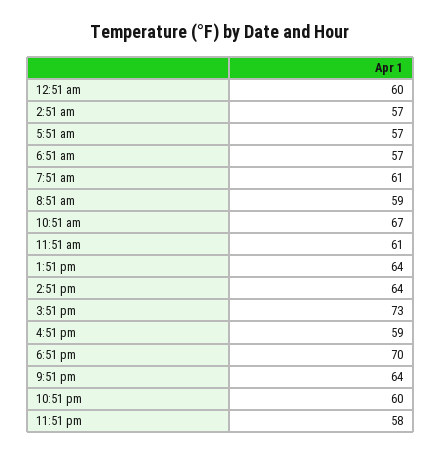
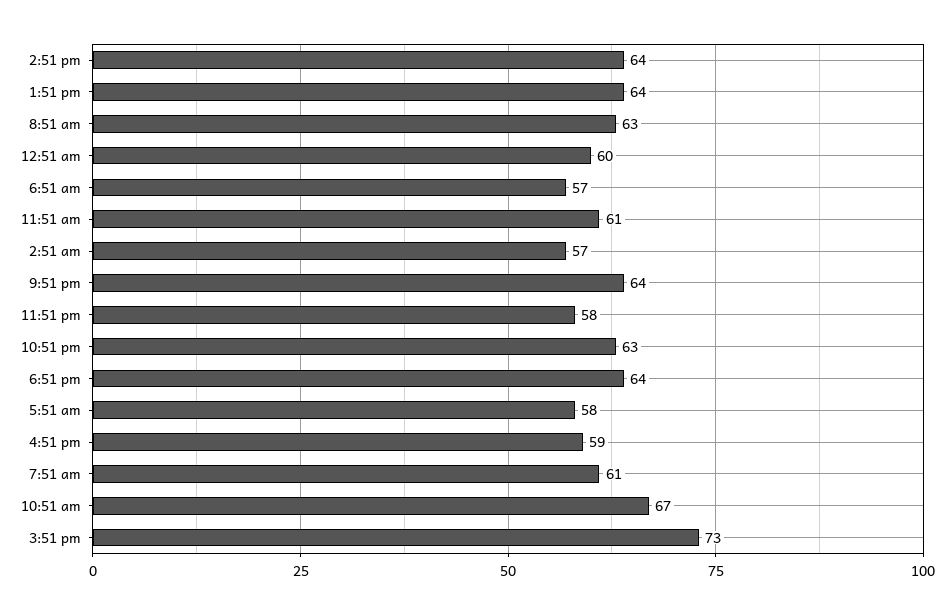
  {
    "12:51 am": 60,
    "2:51 am": 57,
-   "5:51 am": 57,
+   "5:51 am": 58,
    "6:51 am": 57,
    "7:51 am": 61,
-   "8:51 am": 59,
+   "8:51 am": 63,
    "10:51 am": 67,
    "11:51 am": 61,
    "1:51 pm": 64,
    "2:51 pm": 64,
    "3:51 pm": 73,
    "4:51 pm": 59,
-   "6:51 pm": 70,
+   "6:51 pm": 64,
    "9:51 pm": 64,
-   "10:51 pm": 60,
+   "10:51 pm": 63,
    "11:51 pm": 58
  }

